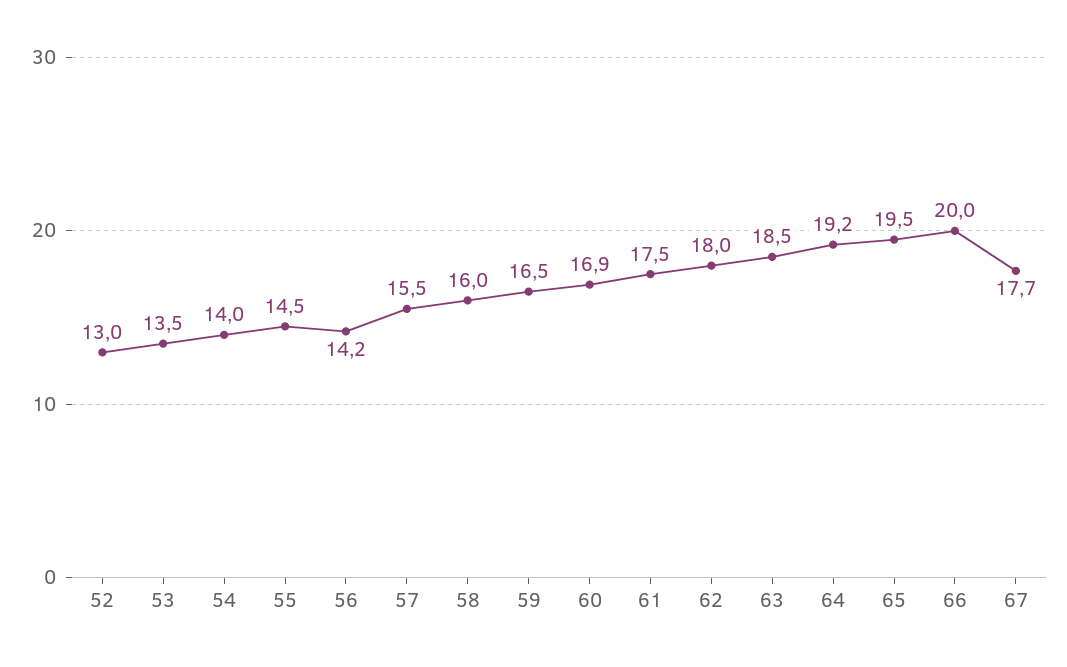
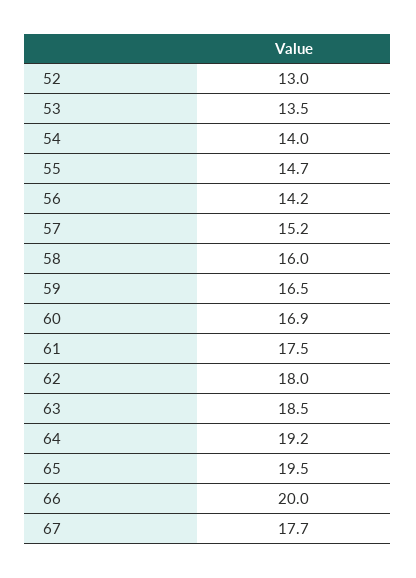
  {
    "52": 13,
    "53": 13.5,
    "54": 14,
-   "55": 14.5,
+   "55": 14.7,
    "56": 14.2,
-   "57": 15.5,
+   "57": 15.2,
    "58": 16,
    "59": 16.5,
    "60": 16.9,
    "61": 17.5,
    "62": 18,
    "63": 18.5,
    "64": 19.2,
    "65": 19.5,
    "66": 20,
    "67": 17.7
  }

